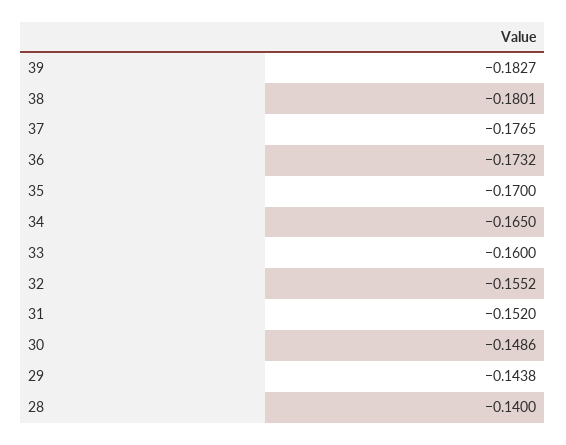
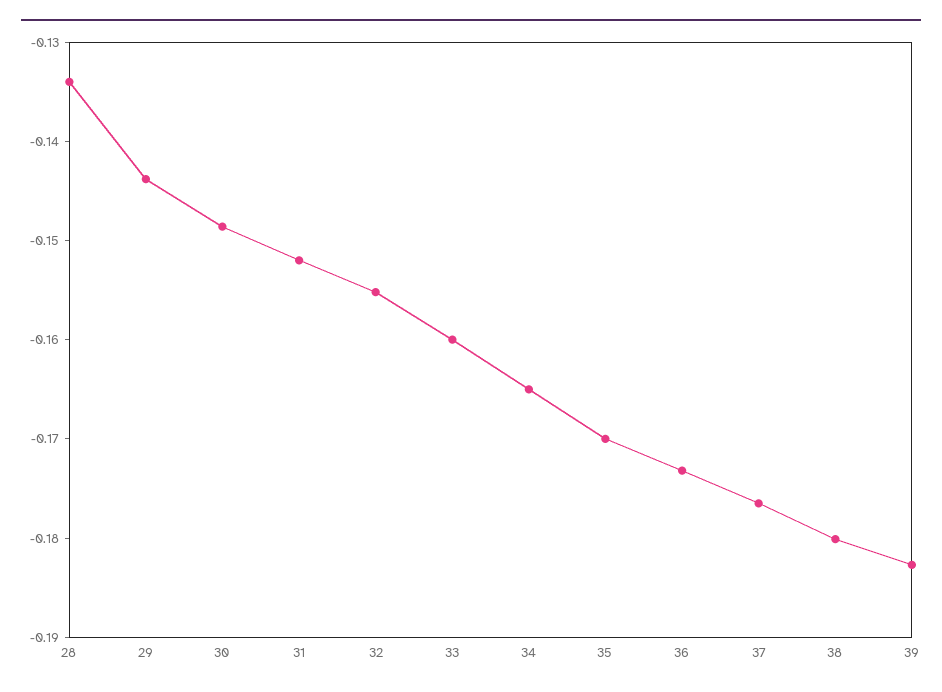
  {
    "39": -0.1827,
    "38": -0.1801,
    "37": -0.1765,
    "36": -0.1732,
    "35": -0.17,
    "34": -0.165,
    "33": -0.16,
    "32": -0.1552,
    "31": -0.152,
    "30": -0.1486,
    "29": -0.1438,
-   "28": -0.14
+   "28": -0.134
  }

